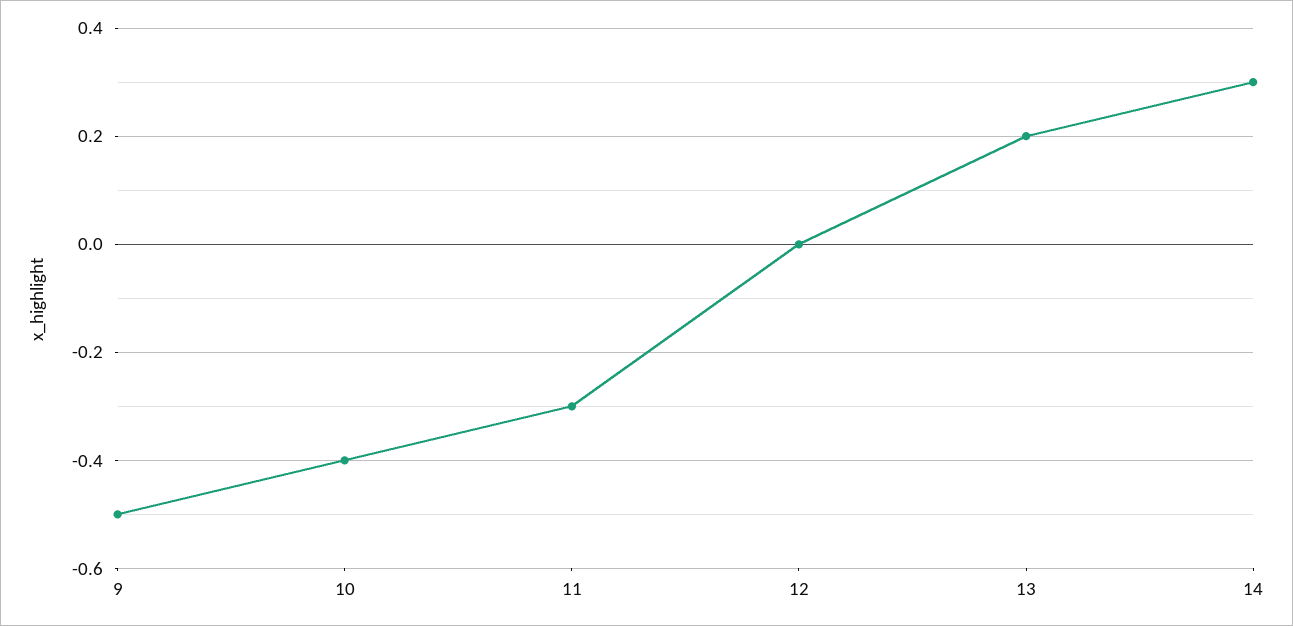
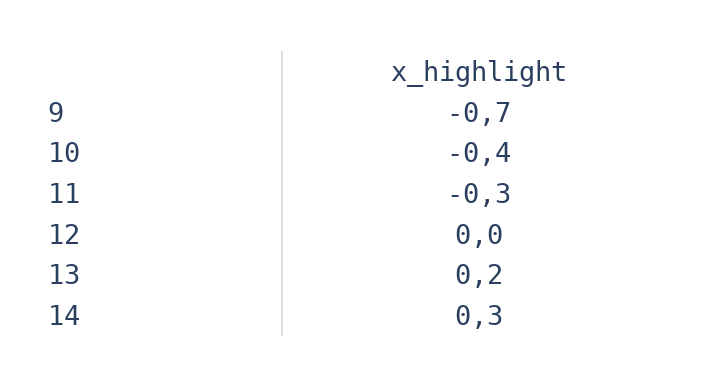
  {
-   "9": -0.5,
+   "9": -0.7,
    "10": -0.4,
    "11": -0.3,
    "12": 0,
    "13": 0.2,
    "14": 0.3
  }

